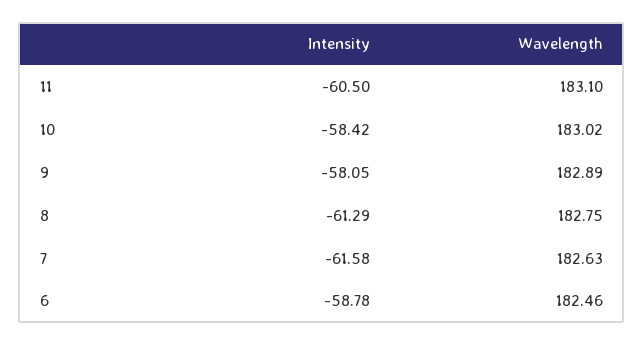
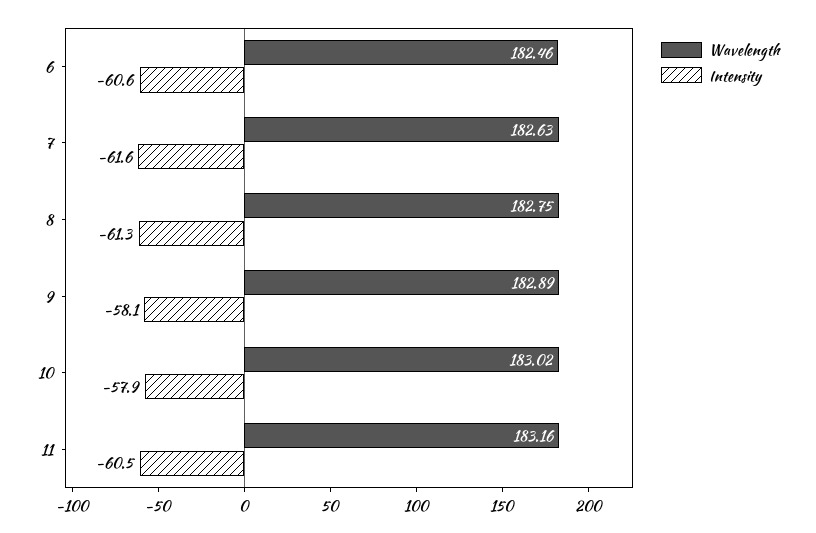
  {
    "Intensity": {
      "11": -60.5,
-     "10": -58.42,
+     "10": -57.9,
      "9": -58.05,
      "8": -61.29,
      "7": -61.58,
-     "6": -58.78
+     "6": -60.6
    },
    "Wavelength": {
-     "11": 183.1,
+     "11": 183.16,
      "10": 183.02,
      "9": 182.89,
      "8": 182.75,
      "7": 182.63,
      "6": 182.46
    }
  }

